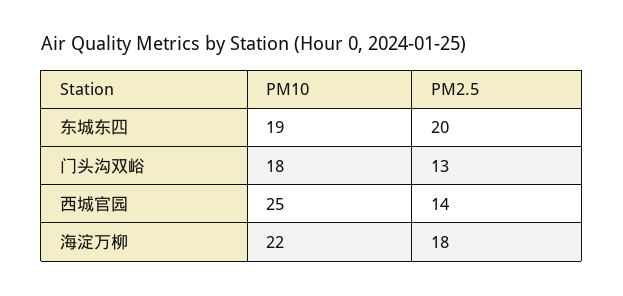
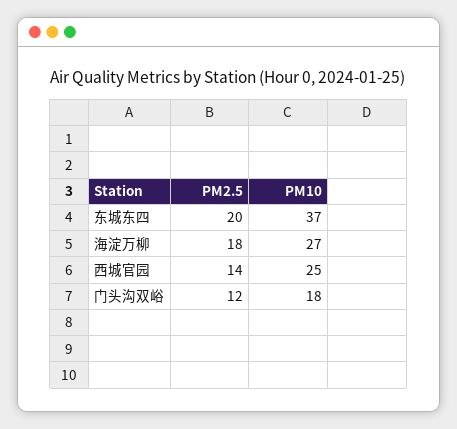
  {
    "PM10": {
-     "东城东四": 19,
+     "东城东四": 37,
      "门头沟双峪": 18,
      "西城官园": 25,
-     "海淀万柳": 22
+     "海淀万柳": 27
    },
    "PM2.5": {
      "东城东四": 20,
-     "门头沟双峪": 13,
+     "门头沟双峪": 12,
      "西城官园": 14,
      "海淀万柳": 18
    }
  }

